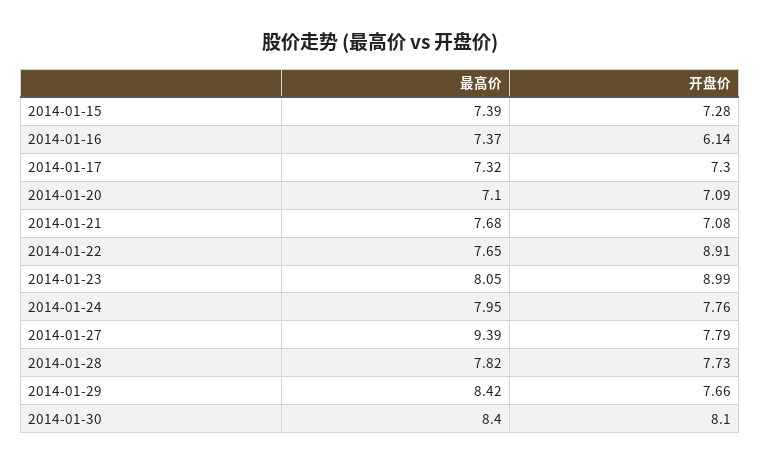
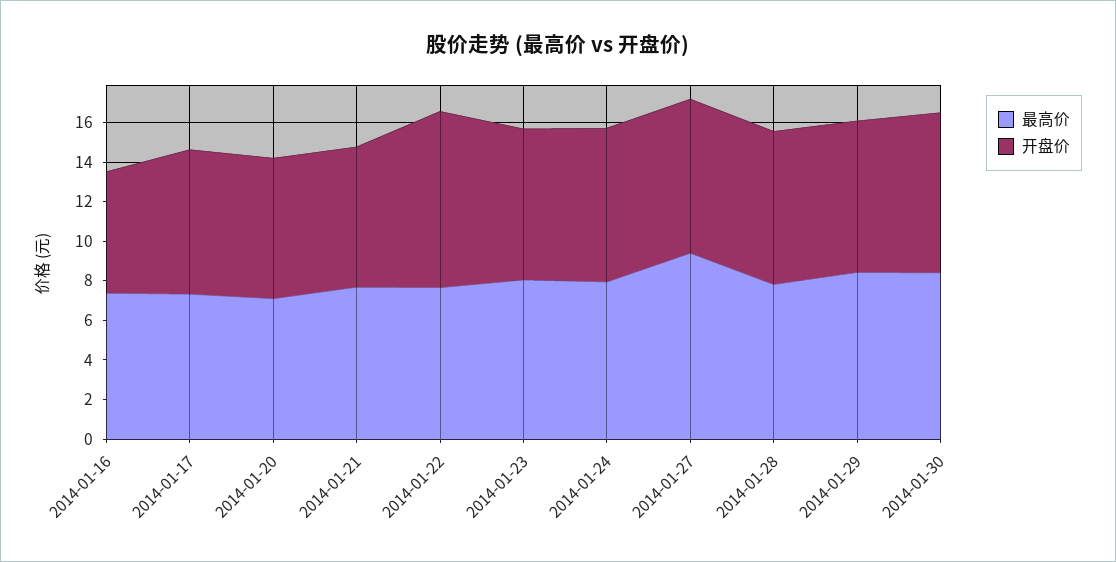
  {
    "最高价": {
-     "2014-01-15": 7.39,
      "2014-01-16": 7.37,
      "2014-01-17": 7.32,
      "2014-01-20": 7.1,
      "2014-01-21": 7.68,
      "2014-01-22": 7.65,
      "2014-01-23": 8.05,
      "2014-01-24": 7.95,
      "2014-01-27": 9.39,
      "2014-01-28": 7.82,
      "2014-01-29": 8.42,
      "2014-01-30": 8.4
    },
    "开盘价": {
-     "2014-01-15": 7.28,
      "2014-01-16": 6.14,
      "2014-01-17": 7.3,
      "2014-01-20": 7.09,
      "2014-01-21": 7.08,
      "2014-01-22": 8.91,
-     "2014-01-23": 8.99,
+     "2014-01-23": 7.5,
      "2014-01-24": 7.76,
      "2014-01-27": 7.79,
      "2014-01-28": 7.73,
      "2014-01-29": 7.66,
      "2014-01-30": 8.1
    }
  }

